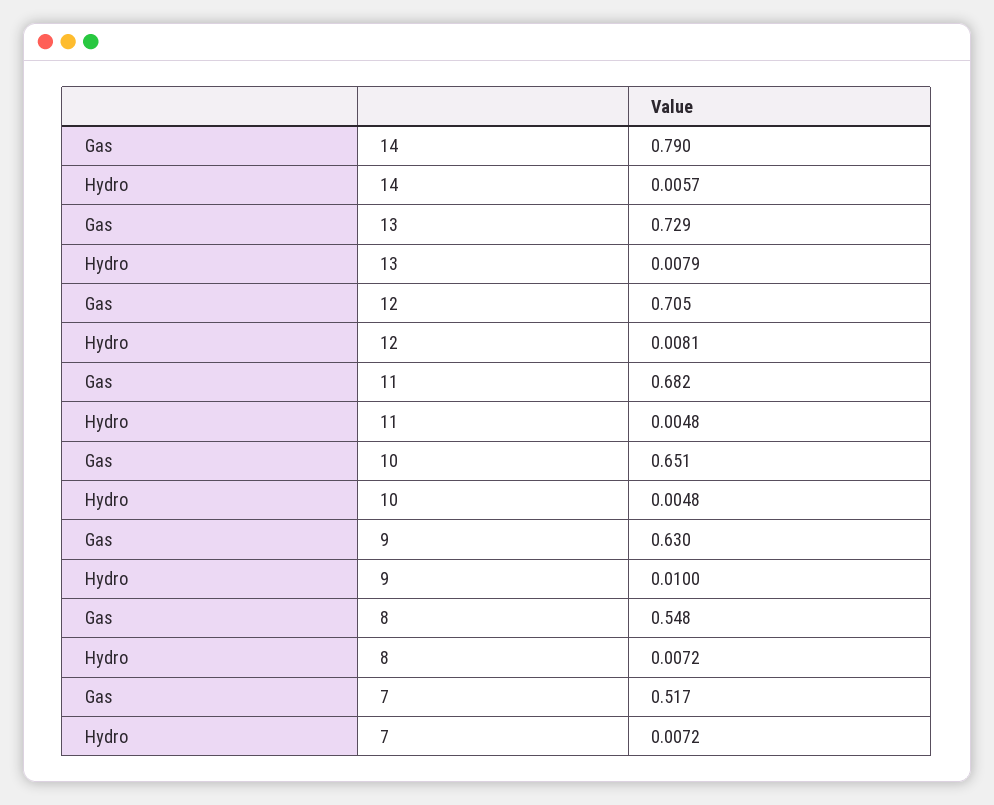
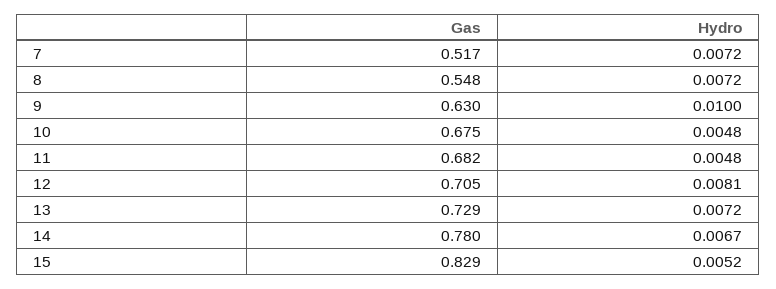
  {
    "Gas": {
-     "14": 0.79,
+     "14": 0.78,
      "13": 0.729,
      "12": 0.705,
      "11": 0.682,
-     "10": 0.651,
+     "10": 0.675,
      "9": 0.63,
      "8": 0.548,
-     "7": 0.517
+     "7": 0.517,
+     "15": 0.829
    },
    "Hydro": {
-     "14": 0.0057,
+     "14": 0.0067,
-     "13": 0.0079,
+     "13": 0.0072,
      "12": 0.0081,
      "11": 0.0048,
      "10": 0.0048,
      "9": 0.01,
      "8": 0.0072,
-     "7": 0.0072
+     "7": 0.0072,
+     "15": 0.0052
    }
  }

